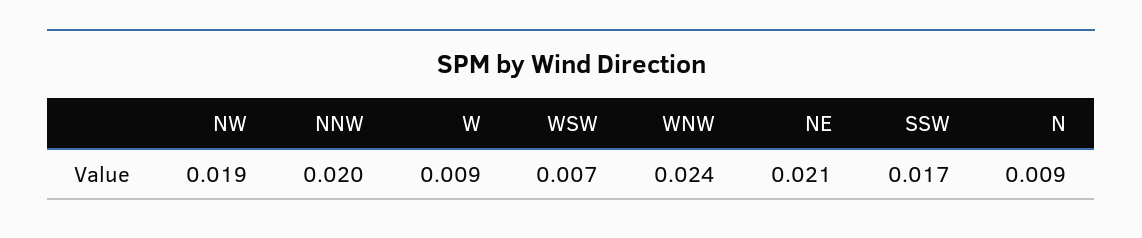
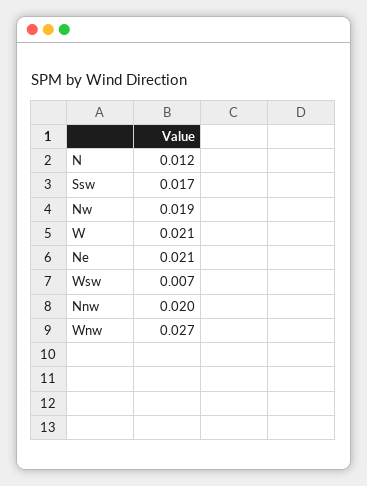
  {
    "NW": 0.019,
    "NNW": 0.02,
-   "W": 0.009,
+   "W": 0.021,
    "WSW": 0.007,
-   "WNW": 0.024,
+   "WNW": 0.027,
    "NE": 0.021,
    "SSW": 0.017,
-   "N": 0.009
+   "N": 0.012
  }

